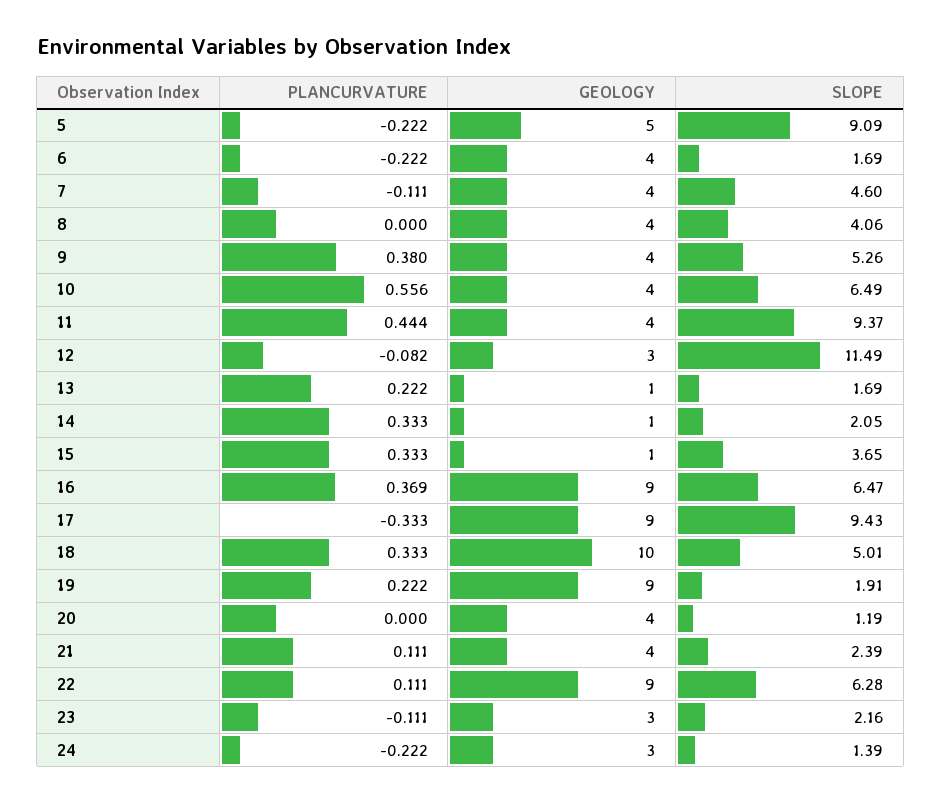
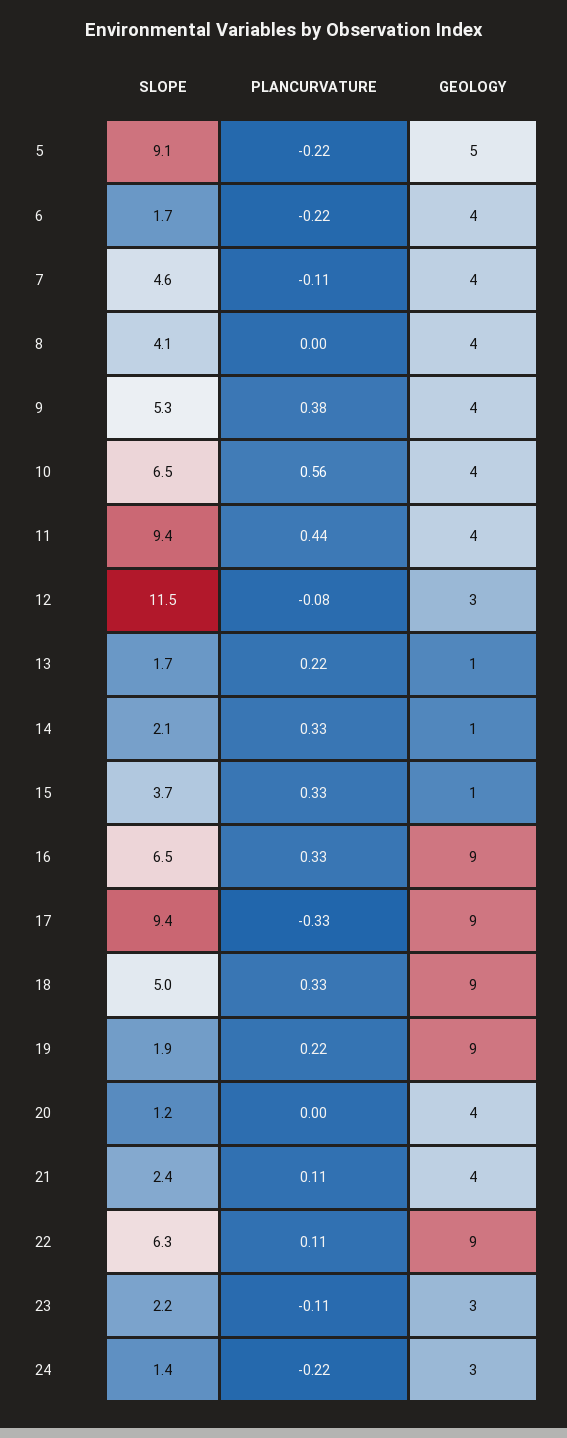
  {
    "PLANCURVATURE": {
      "5": -0.222,
      "6": -0.222,
      "7": -0.111,
      "8": 0,
      "9": 0.38,
      "10": 0.556,
      "11": 0.444,
      "12": -0.082,
      "13": 0.222,
      "14": 0.333,
      "15": 0.333,
-     "16": 0.369,
+     "16": 0.33,
      "17": -0.333,
      "18": 0.333,
      "19": 0.222,
      "20": 0,
      "21": 0.111,
      "22": 0.111,
      "23": -0.111,
      "24": -0.222
    },
    "GEOLOGY": {
      "5": 5,
      "6": 4,
      "7": 4,
      "8": 4,
      "9": 4,
      "10": 4,
      "11": 4,
      "12": 3,
      "13": 1,
      "14": 1,
      "15": 1,
      "16": 9,
      "17": 9,
-     "18": 10,
+     "18": 9,
      "19": 9,
      "20": 4,
      "21": 4,
      "22": 9,
      "23": 3,
      "24": 3
    },
    "SLOPE": {
      "5": 9.09,
      "6": 1.69,
      "7": 4.6,
      "8": 4.06,
      "9": 5.26,
      "10": 6.49,
      "11": 9.37,
      "12": 11.49,
      "13": 1.69,
      "14": 2.05,
      "15": 3.65,
      "16": 6.47,
      "17": 9.43,
      "18": 5.01,
      "19": 1.91,
      "20": 1.19,
      "21": 2.39,
      "22": 6.28,
      "23": 2.16,
      "24": 1.39
    }
  }

